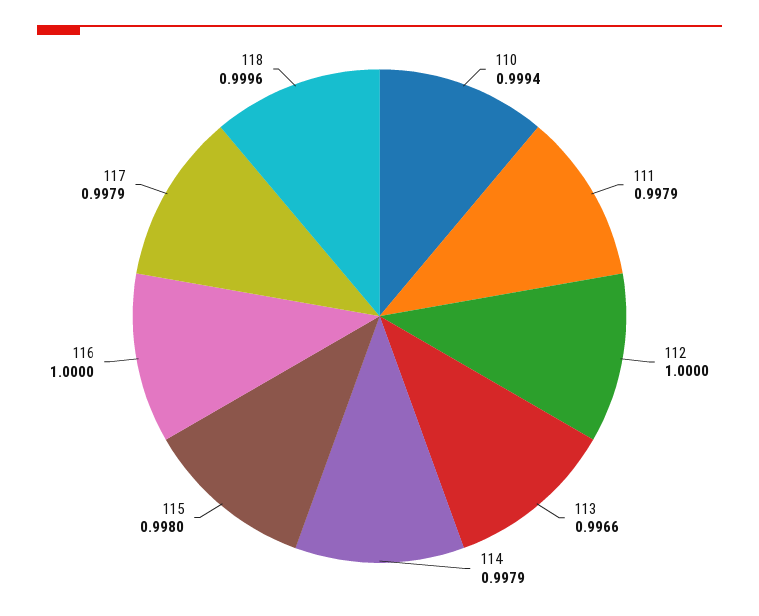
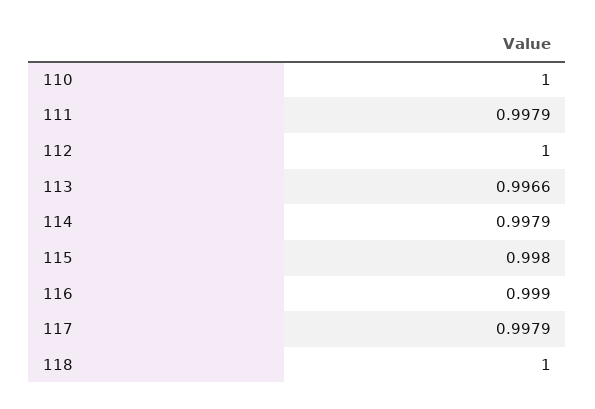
  {
-   "110": 0.9994,
+   "110": 1,
    "111": 0.9979,
    "112": 1,
    "113": 0.9966,
    "114": 0.9979,
    "115": 0.998,
-   "116": 1,
+   "116": 0.999,
    "117": 0.9979,
-   "118": 0.9996
+   "118": 1
  }

